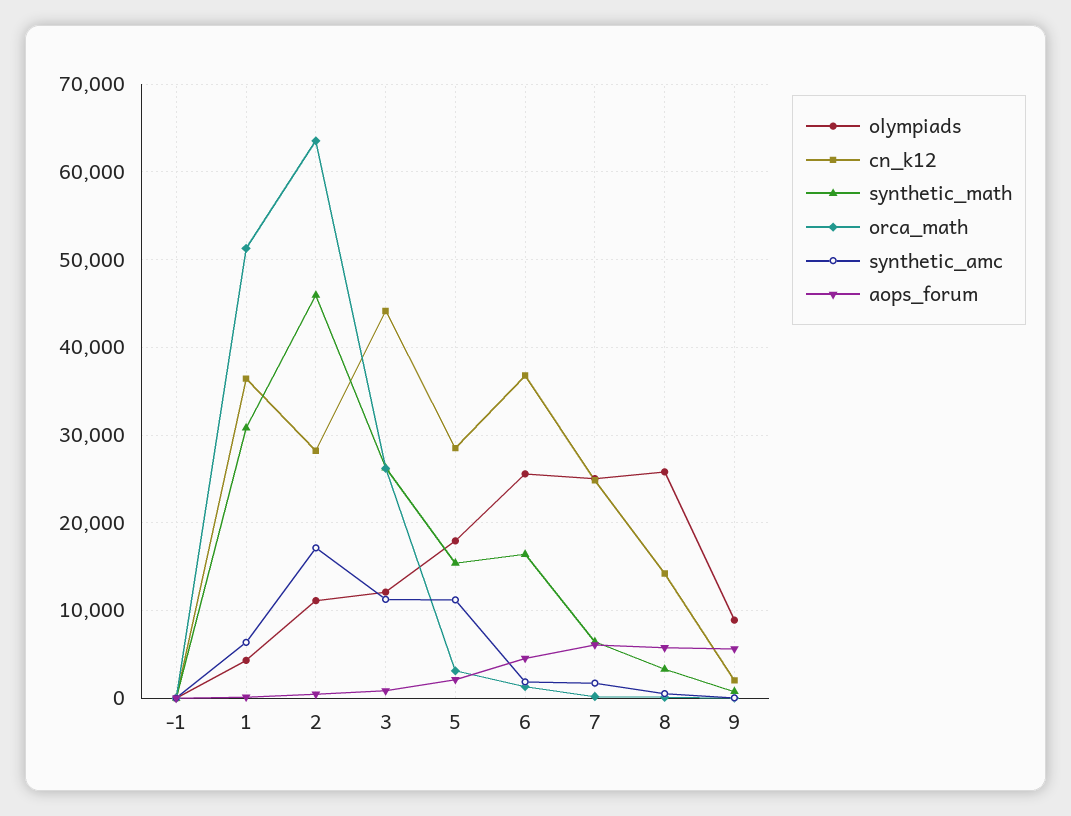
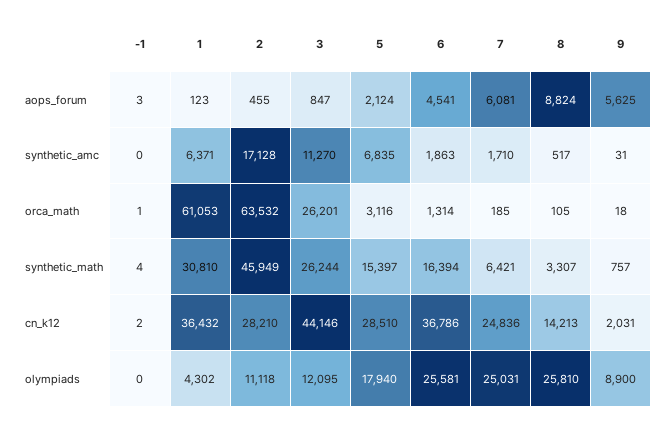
  {
    "olympiads": {
      "-1": 0,
      "1": 4302,
      "2": 11118,
      "3": 12095,
      "5": 17940,
      "6": 25581,
      "7": 25031,
      "8": 25810,
      "9": 8900
    },
    "cn_k12": {
      "-1": 2,
      "1": 36432,
      "2": 28210,
      "3": 44146,
      "5": 28510,
      "6": 36786,
      "7": 24836,
      "8": 14213,
      "9": 2031
    },
    "synthetic_math": {
      "-1": 4,
      "1": 30810,
      "2": 45949,
      "3": 26244,
      "5": 15397,
      "6": 16394,
      "7": 6421,
      "8": 3307,
      "9": 757
    },
    "orca_math": {
      "-1": 1,
-     "1": 51000,
+     "1": 61053,
      "2": 63532,
      "3": 26201,
      "5": 3116,
      "6": 1314,
      "7": 185,
      "8": 105,
      "9": 18
    },
    "synthetic_amc": {
      "-1": 0,
      "1": 6371,
      "2": 17128,
      "3": 11270,
-     "5": 11000,
+     "5": 6835,
      "6": 1863,
      "7": 1710,
      "8": 517,
      "9": 31
    },
    "aops_forum": {
      "-1": 3,
      "1": 123,
      "2": 455,
      "3": 847,
      "5": 2124,
      "6": 4541,
      "7": 6081,
-     "8": 6000,
+     "8": 8824,
      "9": 5625
    }
  }

